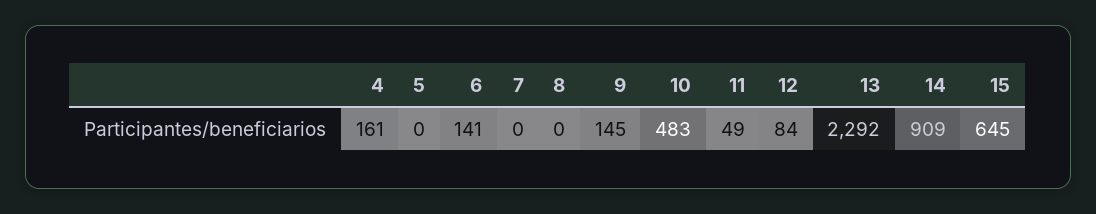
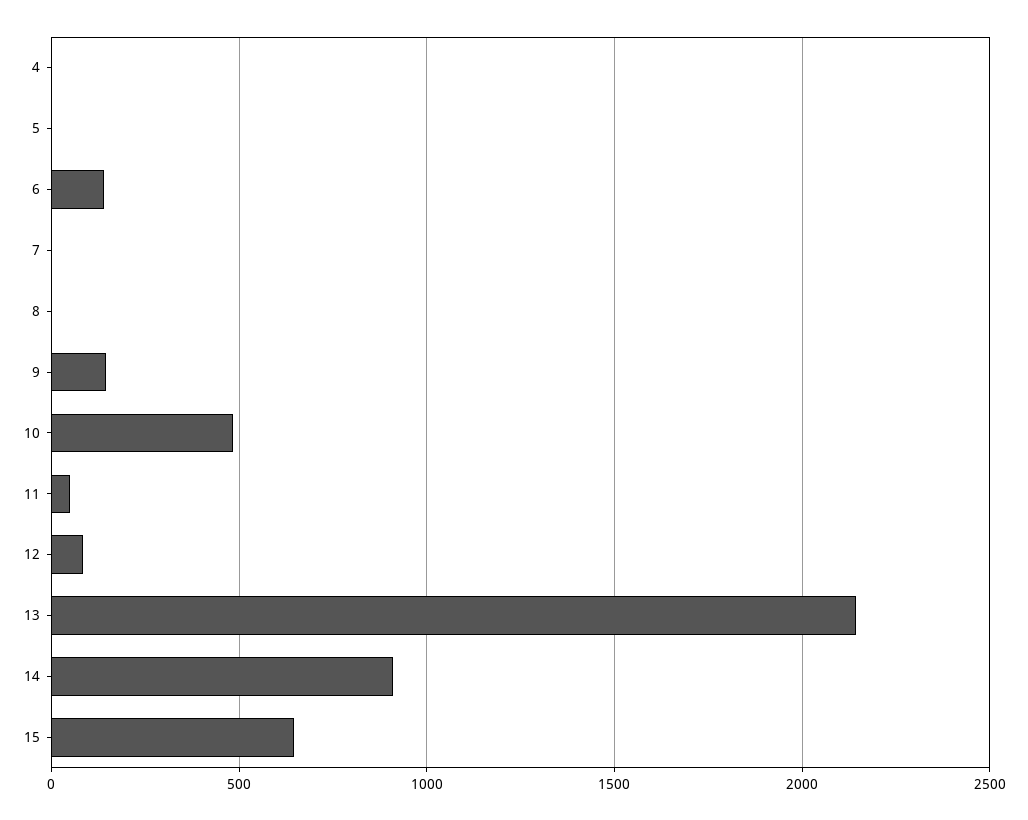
  {
-   "4": 161,
+   "4": 0,
    "5": 0,
    "6": 141,
    "7": 0,
    "8": 0,
    "9": 145,
    "10": 483,
    "11": 49,
    "12": 84,
-   "13": 2292,
+   "13": 2150,
    "14": 909,
    "15": 645
  }

